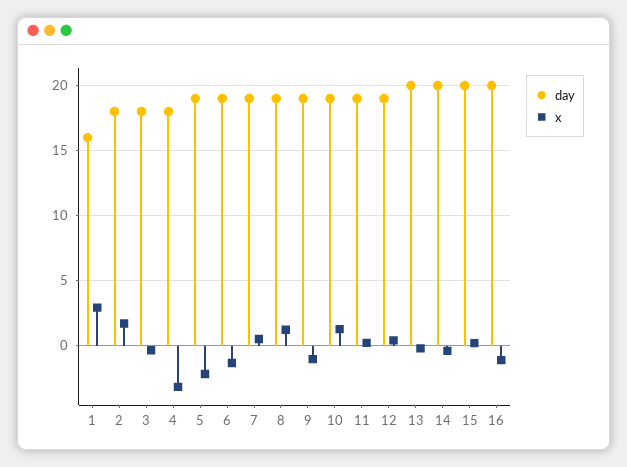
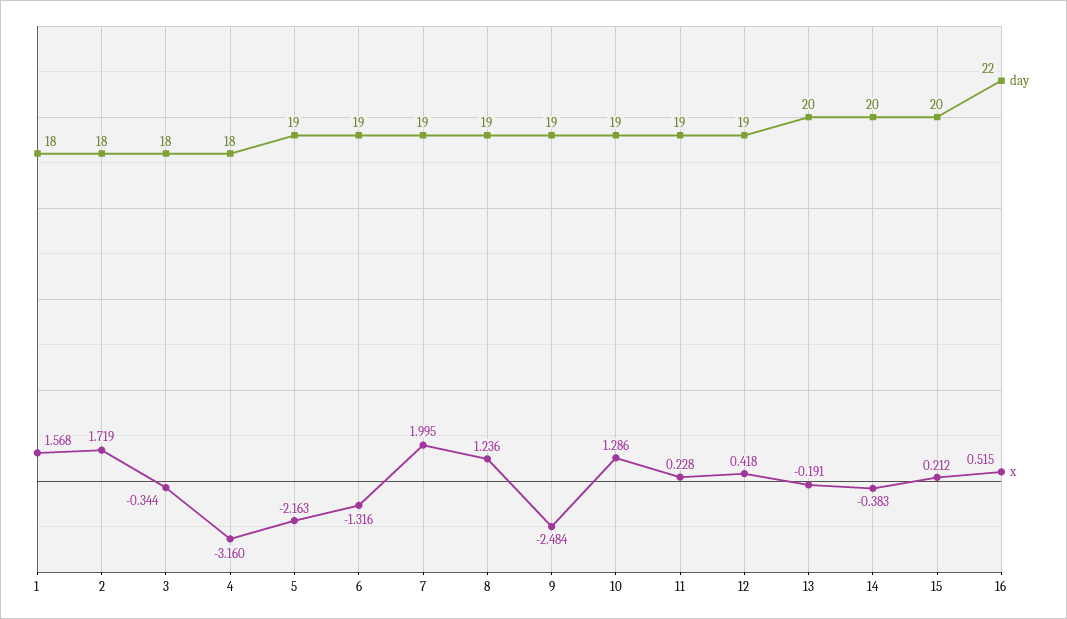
  {
    "day": {
-     "1": 16,
+     "1": 18,
      "2": 18,
      "3": 18,
      "4": 18,
      "5": 19,
      "6": 19,
      "7": 19,
      "8": 19,
      "9": 19,
      "10": 19,
      "11": 19,
      "12": 19,
      "13": 20,
      "14": 20,
      "15": 20,
-     "16": 20
+     "16": 22
    },
    "x": {
-     "1": 3,
+     "1": 1.568,
      "2": 1.719,
      "3": -0.344,
      "4": -3.16,
      "5": -2.163,
      "6": -1.316,
-     "7": 0.5,
+     "7": 1.995,
      "8": 1.236,
-     "9": -1,
+     "9": -2.484,
      "10": 1.286,
      "11": 0.228,
      "12": 0.418,
      "13": -0.191,
      "14": -0.383,
      "15": 0.212,
-     "16": -1
+     "16": 0.515
    }
  }

